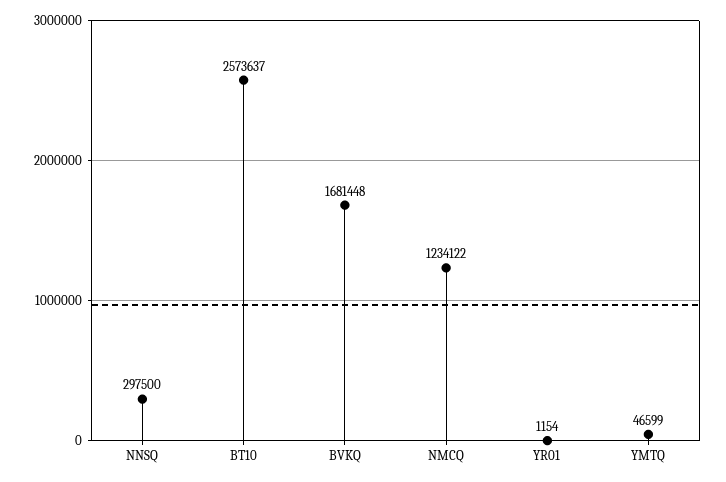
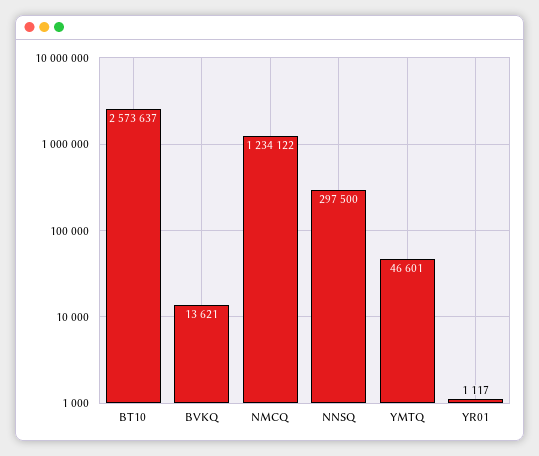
  {
    "NNSQ": 297500,
    "BT10": 2573637,
-   "BVKQ": 1681448,
+   "BVKQ": 13621,
    "NMCQ": 1234122,
-   "YR01": 1154,
+   "YR01": 1117,
-   "YMTQ": 46599
+   "YMTQ": 46601
  }

